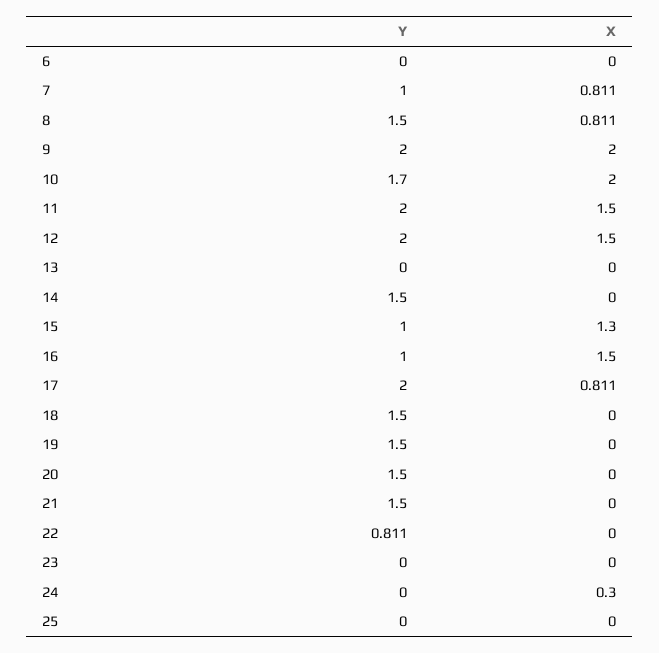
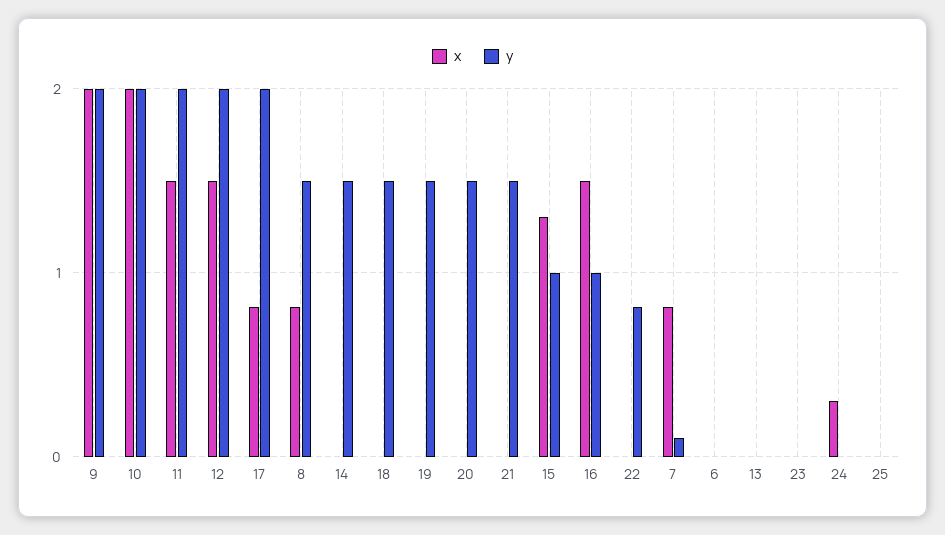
  {
    "Y": {
      "6": 0,
-     "7": 1,
+     "7": 0.1,
      "8": 1.5,
      "9": 2,
-     "10": 1.7,
+     "10": 2,
      "11": 2,
      "12": 2,
      "13": 0,
      "14": 1.5,
      "15": 1,
      "16": 1,
      "17": 2,
      "18": 1.5,
      "19": 1.5,
      "20": 1.5,
      "21": 1.5,
      "22": 0.811,
      "23": 0,
      "24": 0,
      "25": 0
    },
    "X": {
      "6": 0,
      "7": 0.811,
      "8": 0.811,
      "9": 2,
      "10": 2,
      "11": 1.5,
      "12": 1.5,
      "13": 0,
      "14": 0,
      "15": 1.3,
      "16": 1.5,
      "17": 0.811,
      "18": 0,
      "19": 0,
      "20": 0,
      "21": 0,
      "22": 0,
      "23": 0,
      "24": 0.3,
      "25": 0
    }
  }

